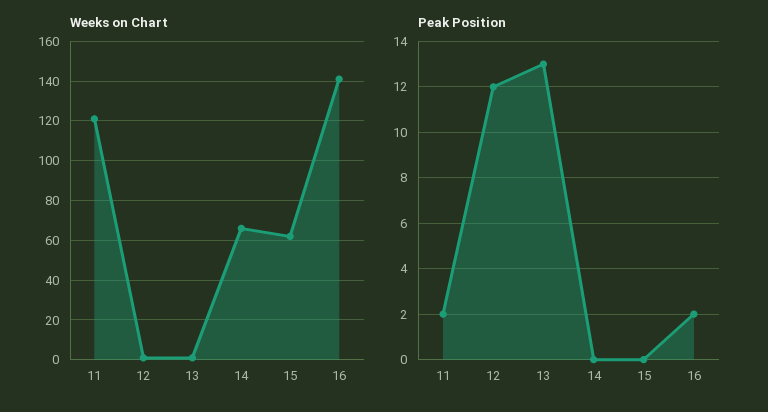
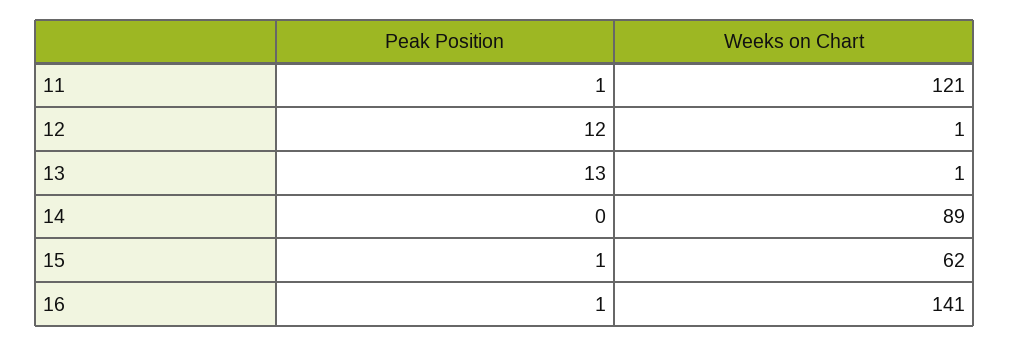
  {
    "Weeks on Chart": {
      "11": 121,
      "12": 1,
      "13": 1,
-     "14": 65,
+     "14": 89,
      "15": 62,
      "16": 141
    },
    "Peak Position": {
-     "11": 2,
+     "11": 1,
      "12": 12,
      "13": 13,
      "14": 0,
-     "15": 0,
+     "15": 1,
-     "16": 2
+     "16": 1
    }
  }

